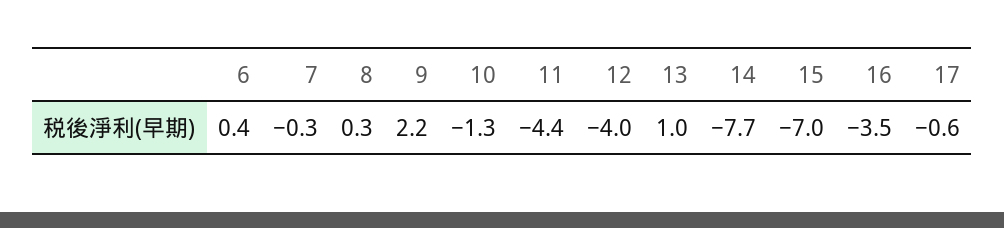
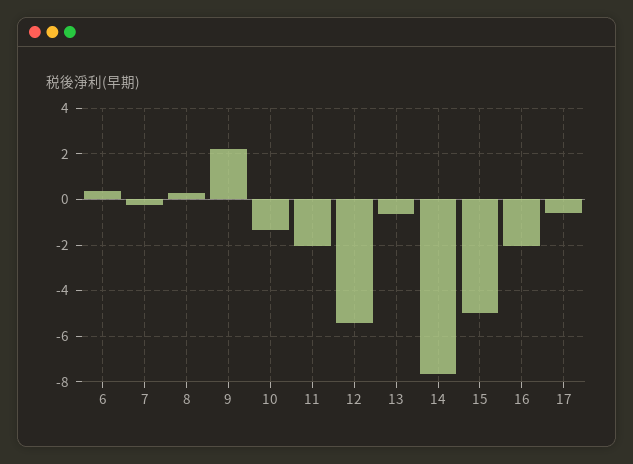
  {
    "6": 0.4,
    "7": -0.3,
    "8": 0.3,
    "9": 2.2,
    "10": -1.3,
-   "11": -4.4,
+   "11": -2,
-   "12": -4,
+   "12": -5.5,
-   "13": 1,
+   "13": -0.5,
    "14": -7.7,
-   "15": -7,
+   "15": -5,
-   "16": -3.5,
+   "16": -2,
    "17": -0.6
  }

